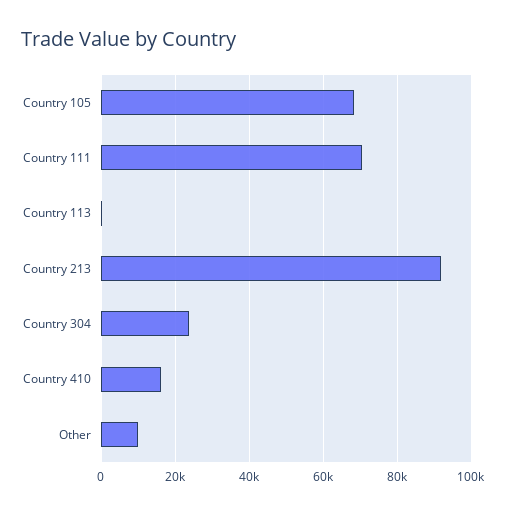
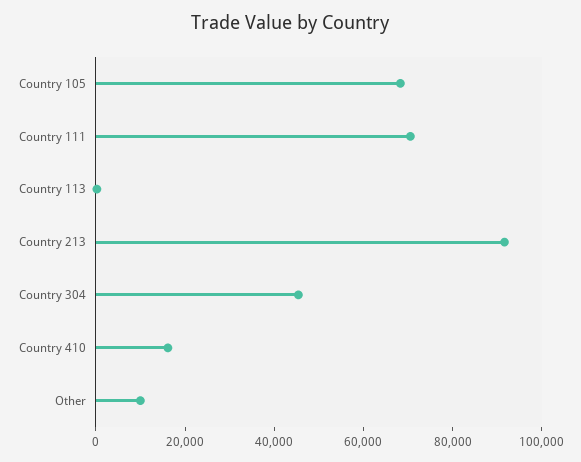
  {
    "Country 105": 68000,
    "Country 111": 70000,
    "Country 113": 0,
    "Country 213": 92000,
-   "Country 304": 24000,
+   "Country 304": 45000,
    "Country 410": 16000,
    "Other": 10000
  }

